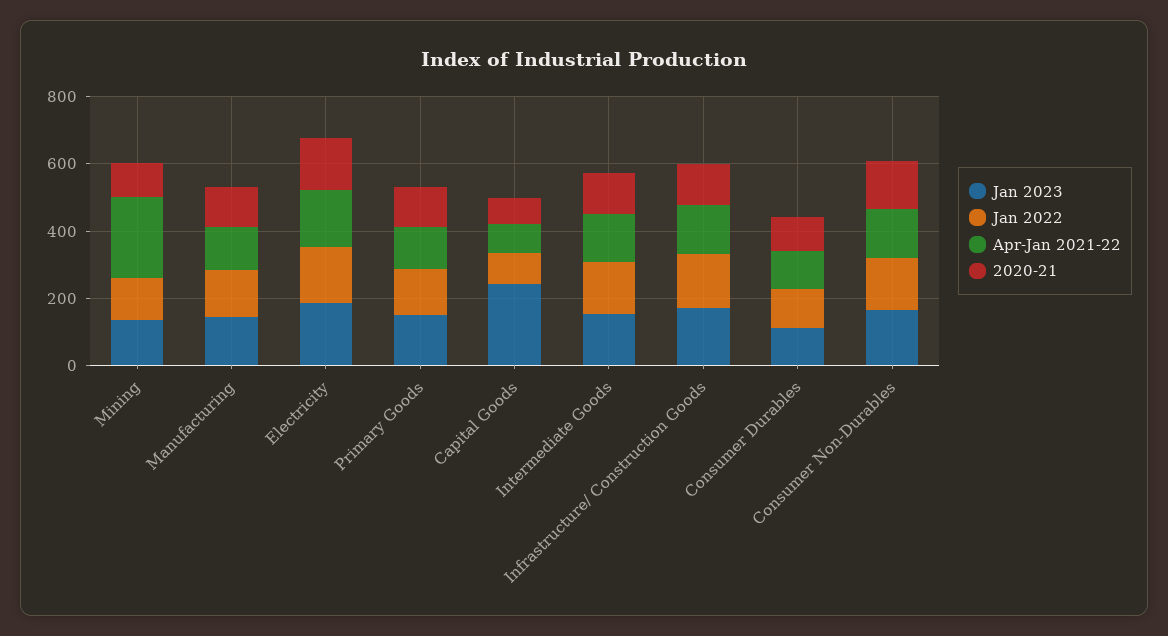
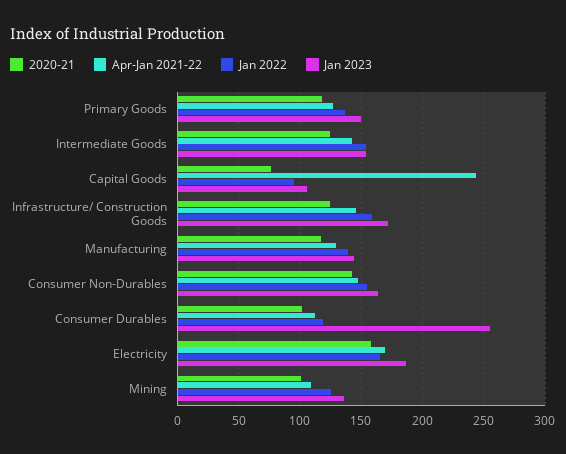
  {
    "Jan 2023": {
      "Mining": 135,
      "Manufacturing": 145,
      "Electricity": 185,
      "Primary Goods": 150,
-     "Capital Goods": 250,
+     "Capital Goods": 105,
      "Intermediate Goods": 155,
      "Infrastructure/ Construction Goods": 170,
-     "Consumer Durables": 100,
+     "Consumer Durables": 255,
      "Consumer Non-Durables": 165
    },
    "Jan 2022": {
      "Mining": 125,
      "Manufacturing": 140,
      "Electricity": 165,
      "Primary Goods": 135,
      "Capital Goods": 95,
      "Intermediate Goods": 155,
      "Infrastructure/ Construction Goods": 160,
      "Consumer Durables": 120,
      "Consumer Non-Durables": 155
    },
    "Apr-Jan 2021-22": {
-     "Mining": 250,
+     "Mining": 110,
      "Manufacturing": 130,
      "Electricity": 170,
      "Primary Goods": 125,
-     "Capital Goods": 100,
+     "Capital Goods": 245,
      "Intermediate Goods": 145,
      "Infrastructure/ Construction Goods": 145,
      "Consumer Durables": 110,
      "Consumer Non-Durables": 145
    },
    "2020-21": {
      "Mining": 100,
      "Manufacturing": 115,
      "Electricity": 160,
      "Primary Goods": 120,
      "Capital Goods": 75,
      "Intermediate Goods": 125,
      "Infrastructure/ Construction Goods": 125,
      "Consumer Durables": 100,
      "Consumer Non-Durables": 140
    }
  }

